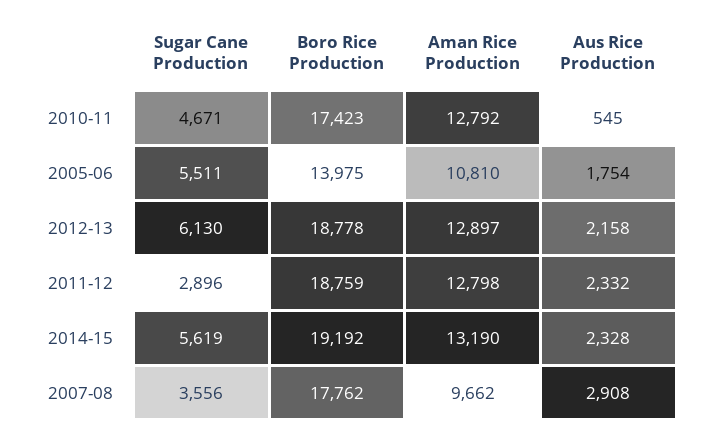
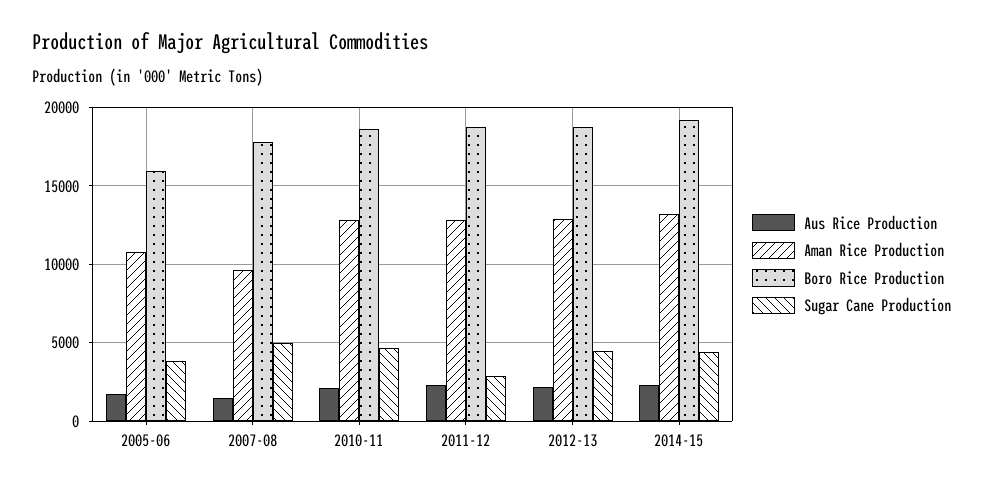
  {
    "Sugar Cane Production": {
      "2010-11": 4671,
-     "2005-06": 5511,
+     "2005-06": 4000,
-     "2012-13": 6130,
+     "2012-13": 4500,
      "2011-12": 2896,
-     "2014-15": 5619,
+     "2014-15": 4500,
-     "2007-08": 3556
+     "2007-08": 5000
    },
    "Boro Rice Production": {
-     "2010-11": 17423,
+     "2010-11": 18500,
-     "2005-06": 13975,
+     "2005-06": 16000,
      "2012-13": 18778,
      "2011-12": 18759,
      "2014-15": 19192,
      "2007-08": 17762
    },
    "Aman Rice Production": {
      "2010-11": 12792,
      "2005-06": 10810,
      "2012-13": 12897,
      "2011-12": 12798,
      "2014-15": 13190,
      "2007-08": 9662
    },
    "Aus Rice Production": {
-     "2010-11": 545,
+     "2010-11": 2000,
      "2005-06": 1754,
      "2012-13": 2158,
      "2011-12": 2332,
      "2014-15": 2328,
-     "2007-08": 2908
+     "2007-08": 1500
    }
  }

